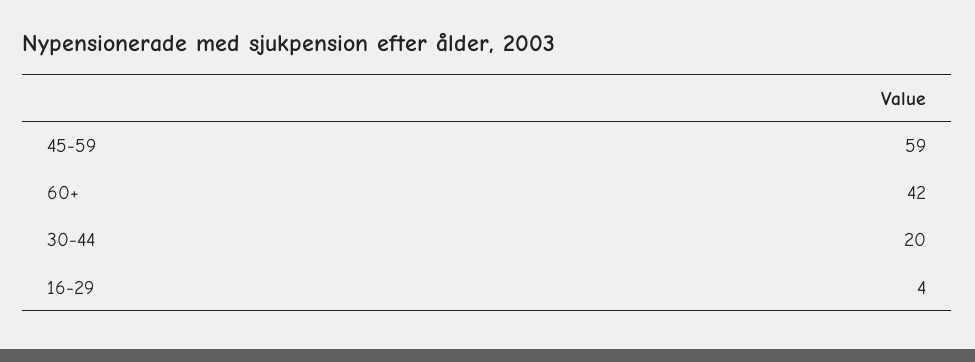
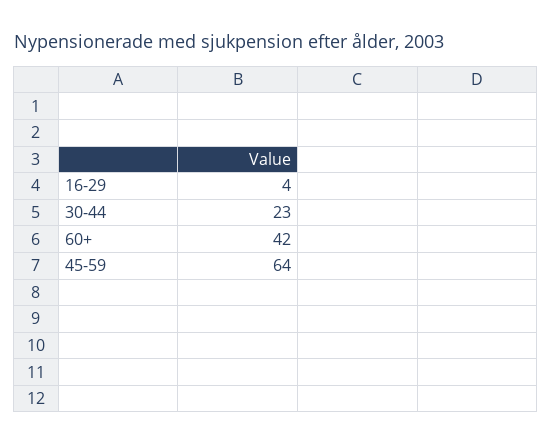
  {
-   "45-59": 59,
+   "45-59": 64,
    "60+": 42,
-   "30-44": 20,
+   "30-44": 23,
    "16-29": 4
  }

